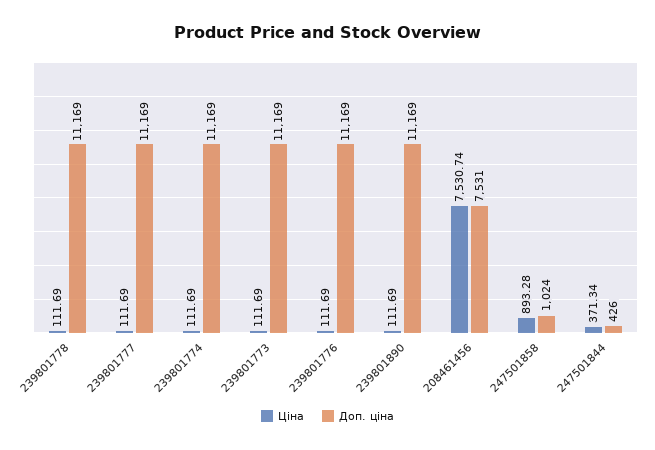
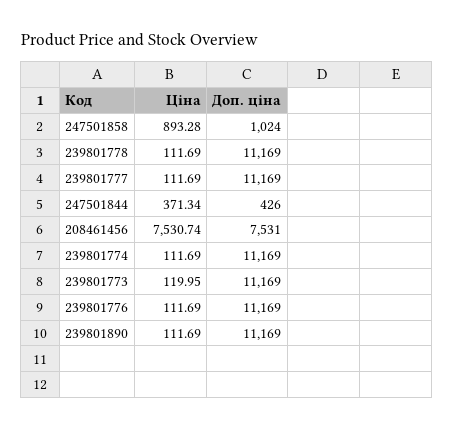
  {
    "Ціна": {
      "239801778": 111.69,
      "239801777": 111.69,
      "239801774": 111.69,
-     "239801773": 111.69,
+     "239801773": 119.95,
      "239801776": 111.69,
      "239801890": 111.69,
      "208461456": 7530.74,
      "247501858": 893.28,
      "247501844": 371.34
    },
    "Доп. ціна": {
      "239801778": 11169,
      "239801777": 11169,
      "239801774": 11169,
      "239801773": 11169,
      "239801776": 11169,
      "239801890": 11169,
      "208461456": 7531,
      "247501858": 1024,
      "247501844": 426
    }
  }

